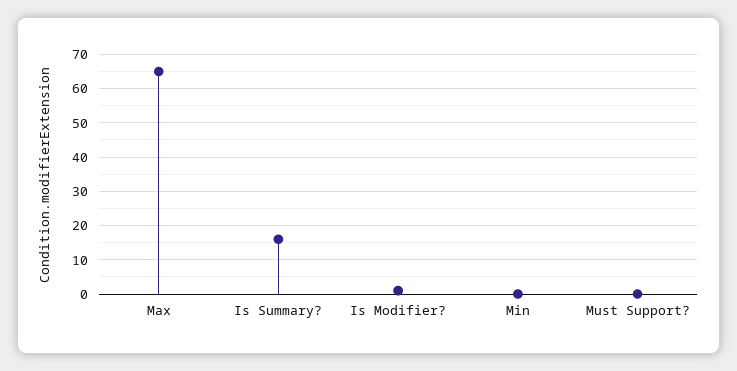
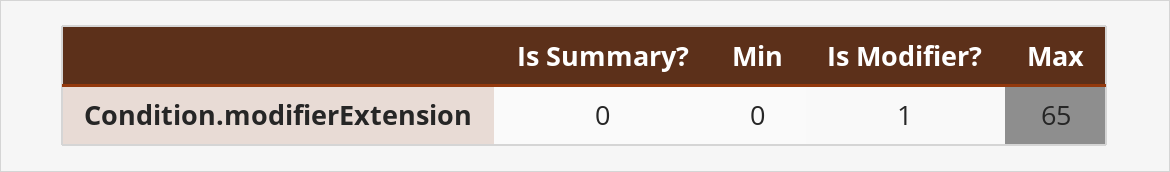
  {
    "Max": 65,
-   "Is Summary?": 15,
+   "Is Summary?": 0,
    "Is Modifier?": 1,
-   "Min": 0,
+   "Min": 0
-   "Must Support?": 0
  }

